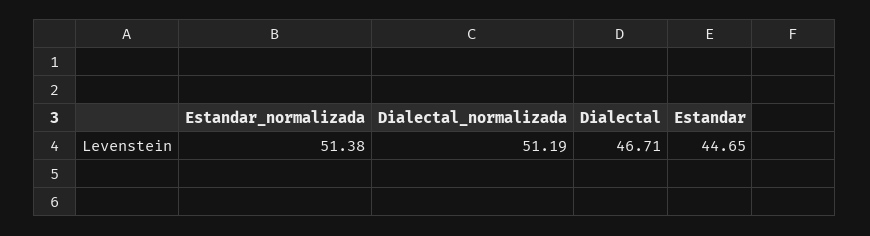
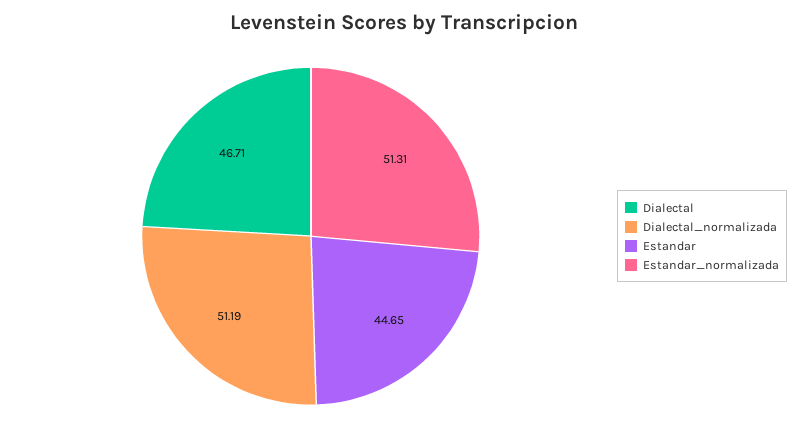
  {
-   "Estandar_normalizada": 51.38,
+   "Estandar_normalizada": 51.31,
    "Dialectal_normalizada": 51.19,
    "Dialectal": 46.71,
    "Estandar": 44.65
  }

